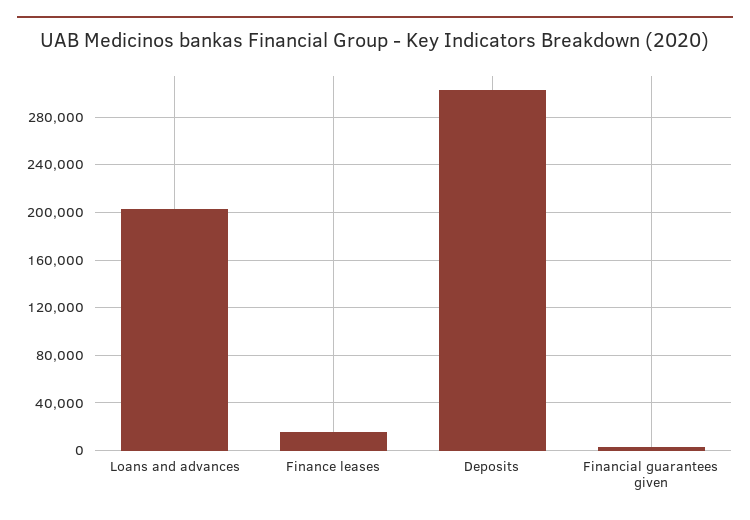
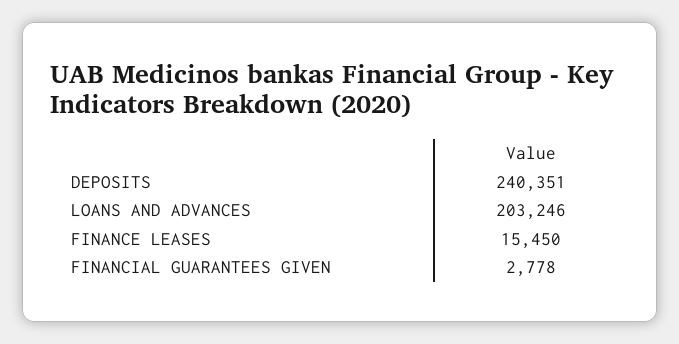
  {
    "Loans and advances": 203246,
    "Finance leases": 15450,
-   "Deposits": 300000,
+   "Deposits": 240351,
    "Financial guarantees given": 2778
  }

